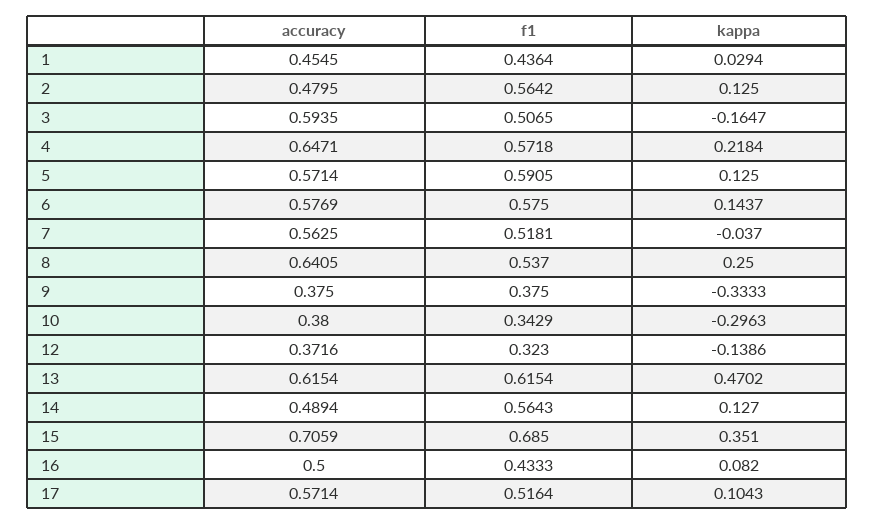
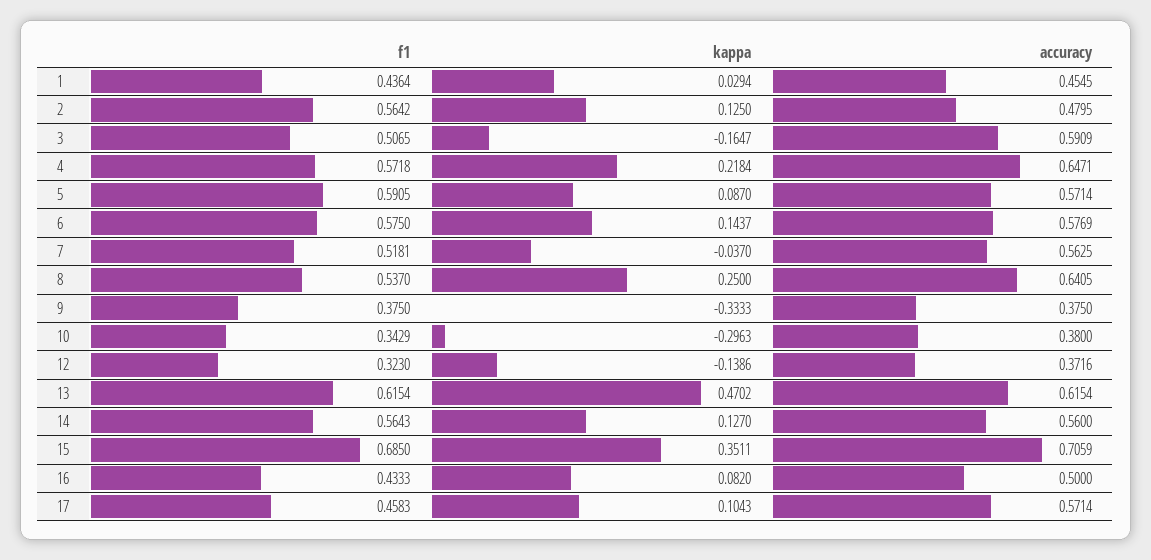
  {
    "accuracy": {
      "1": 0.4545,
      "2": 0.4795,
-     "3": 0.5935,
+     "3": 0.5909,
      "4": 0.6471,
      "5": 0.5714,
      "6": 0.5769,
      "7": 0.5625,
      "8": 0.6405,
      "9": 0.375,
      "10": 0.38,
      "12": 0.3716,
      "13": 0.6154,
-     "14": 0.4894,
+     "14": 0.56,
      "15": 0.7059,
      "16": 0.5,
      "17": 0.5714
    },
    "f1": {
      "1": 0.4364,
      "2": 0.5642,
      "3": 0.5065,
      "4": 0.5718,
      "5": 0.5905,
      "6": 0.575,
      "7": 0.5181,
      "8": 0.537,
      "9": 0.375,
      "10": 0.3429,
      "12": 0.323,
      "13": 0.6154,
      "14": 0.5643,
      "15": 0.685,
      "16": 0.4333,
-     "17": 0.5164
+     "17": 0.4583
    },
    "kappa": {
      "1": 0.0294,
      "2": 0.125,
      "3": -0.1647,
      "4": 0.2184,
-     "5": 0.125,
+     "5": 0.087,
      "6": 0.1437,
      "7": -0.037,
      "8": 0.25,
      "9": -0.3333,
      "10": -0.2963,
      "12": -0.1386,
      "13": 0.4702,
      "14": 0.127,
-     "15": 0.351,
+     "15": 0.3511,
      "16": 0.082,
      "17": 0.1043
    }
  }

